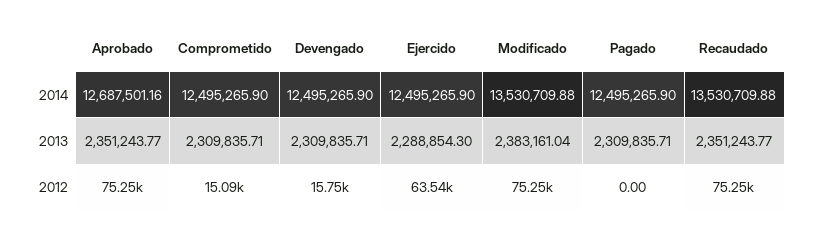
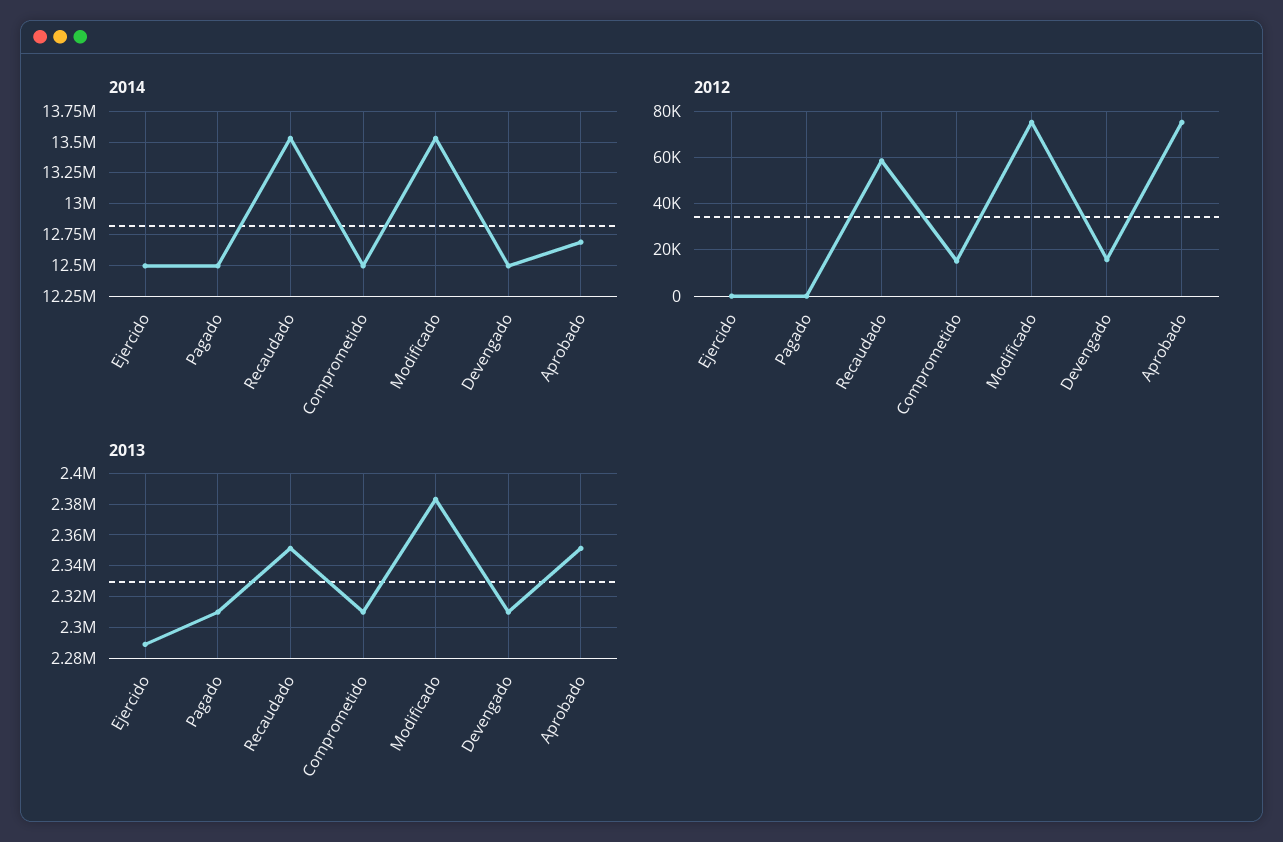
  {
    "2014": {
      "Aprobado": 12687501.16,
      "Comprometido": 12495265.9,
      "Devengado": 12495265.9,
      "Ejercido": 12495265.9,
      "Modificado": 13530709.88,
      "Pagado": 12495265.9,
      "Recaudado": 13530709.88
    },
    "2013": {
      "Aprobado": 2351243.77,
      "Comprometido": 2309835.71,
      "Devengado": 2309835.71,
      "Ejercido": 2288854.3,
      "Modificado": 2383161.04,
      "Pagado": 2309835.71,
      "Recaudado": 2351243.77
    },
    "2012": {
      "Aprobado": 75250,
      "Comprometido": 15090,
      "Devengado": 15750,
-     "Ejercido": 63540,
+     "Ejercido": 0,
      "Modificado": 75250,
      "Pagado": 0,
-     "Recaudado": 75250
+     "Recaudado": 60000
    }
  }

